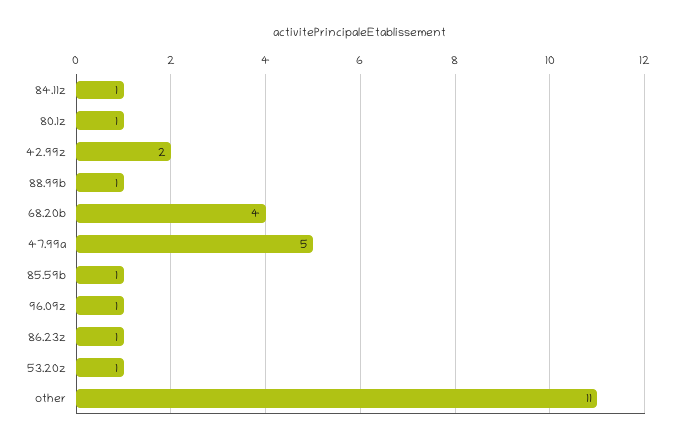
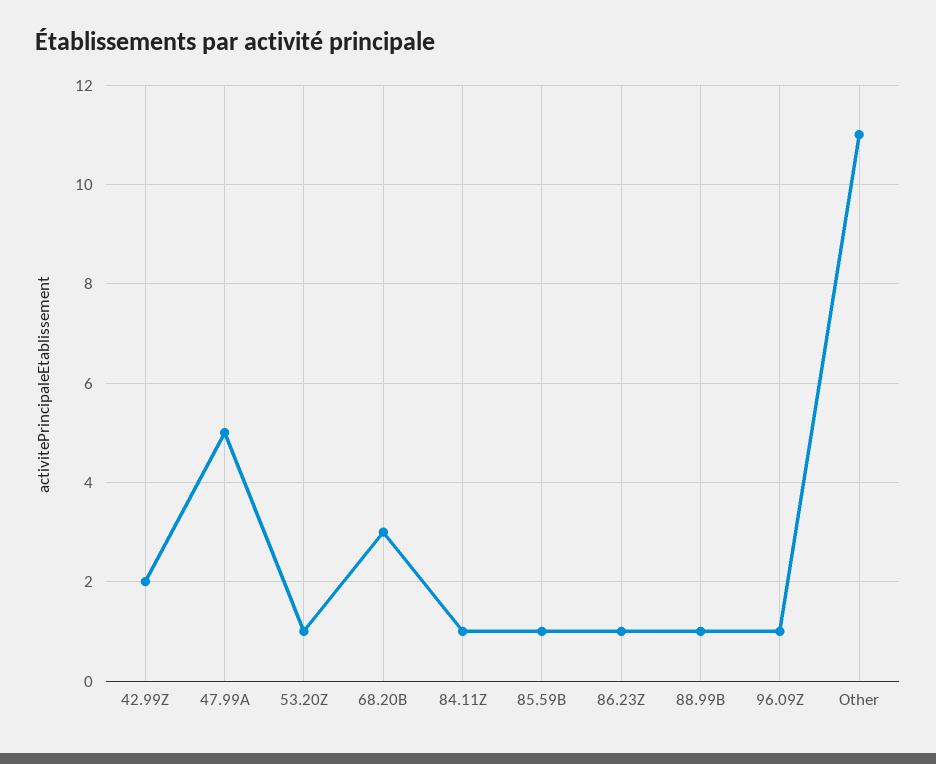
  {
    "84.11z": 1,
-   "80.1z": 1,
    "42.99z": 2,
    "88.99b": 1,
-   "68.20b": 4,
+   "68.20b": 3,
    "47.99a": 5,
    "85.59b": 1,
    "96.09z": 1,
    "86.23z": 1,
    "53.20z": 1,
    "other": 11
  }

